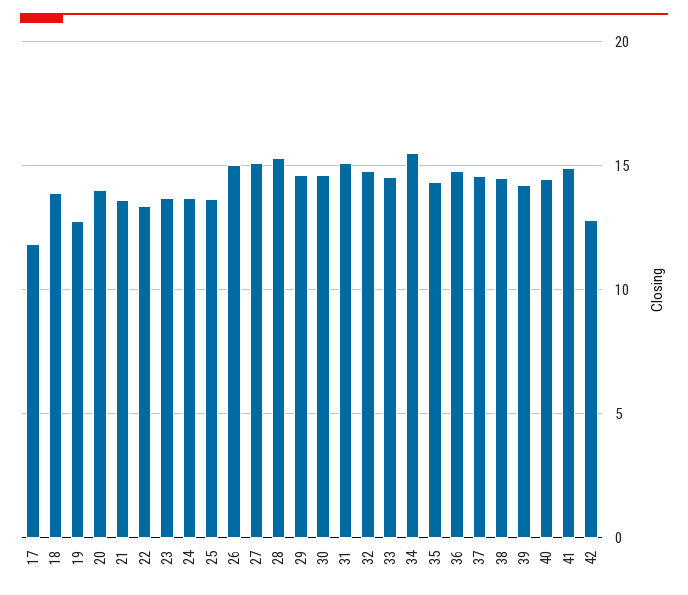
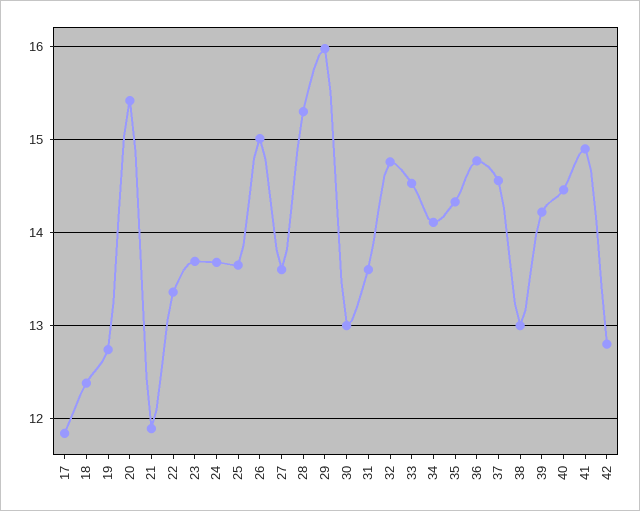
  {
    "17": 11.8,
-   "18": 14,
+   "18": 12.4,
    "19": 12.7,
-   "20": 14,
+   "20": 15.4,
-   "21": 13.5,
+   "21": 11.9,
    "22": 13.4,
    "23": 13.7,
    "24": 13.7,
    "25": 13.7,
    "26": 15,
-   "27": 15,
+   "27": 13.6,
    "28": 15.3,
-   "29": 14.5,
+   "29": 16,
-   "30": 14.5,
+   "30": 13,
-   "31": 15,
+   "31": 13.6,
    "32": 14.8,
    "33": 14.5,
-   "34": 15.5,
+   "34": 14.1,
    "35": 14.3,
    "36": 14.8,
    "37": 14.6,
-   "38": 14.5,
+   "38": 13,
    "39": 14.2,
    "40": 14.5,
    "41": 14.9,
    "42": 12.8
  }

